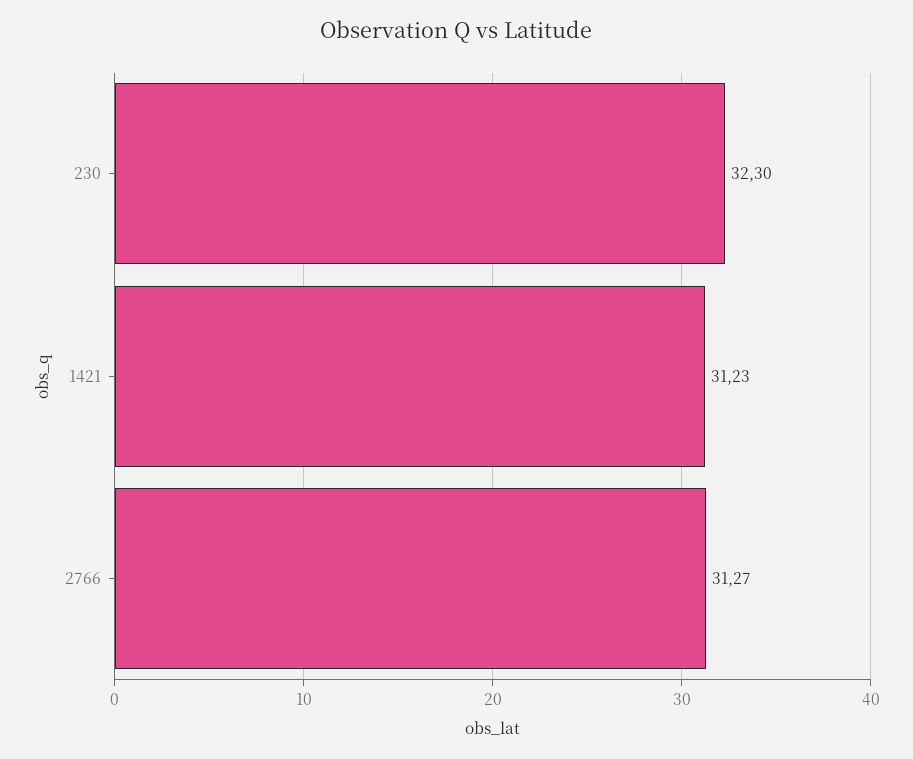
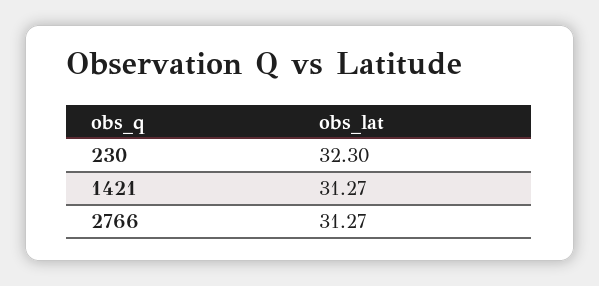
  {
    "230": 32.3,
-   "1421": 31.23,
+   "1421": 31.27,
    "2766": 31.27
  }

